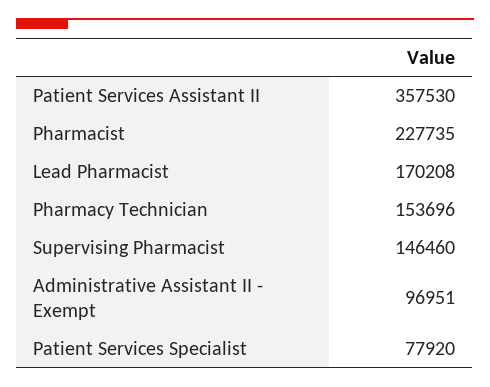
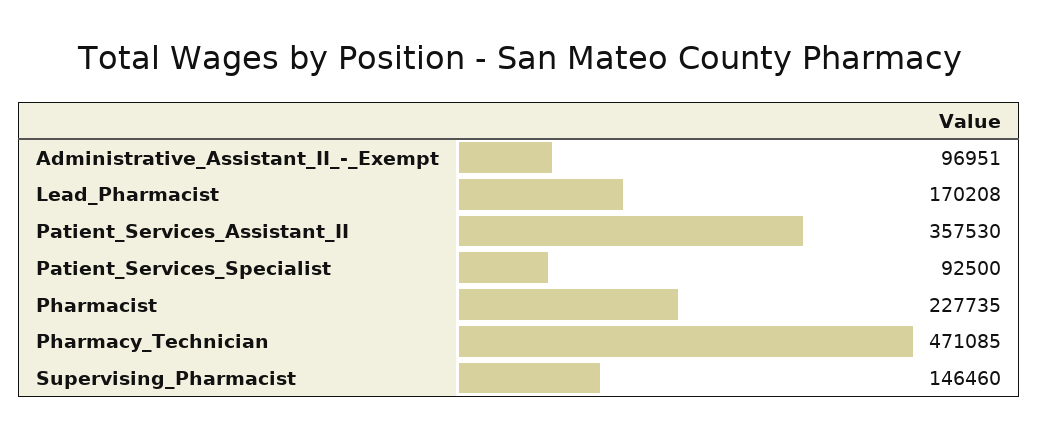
  {
    "Patient Services Assistant II": 357530,
    "Pharmacist": 227735,
    "Lead Pharmacist": 170208,
-   "Pharmacy Technician": 153696,
+   "Pharmacy Technician": 471085,
    "Supervising Pharmacist": 146460,
    "Administrative Assistant II - Exempt": 96951,
-   "Patient Services Specialist": 77920
+   "Patient Services Specialist": 92500
  }

